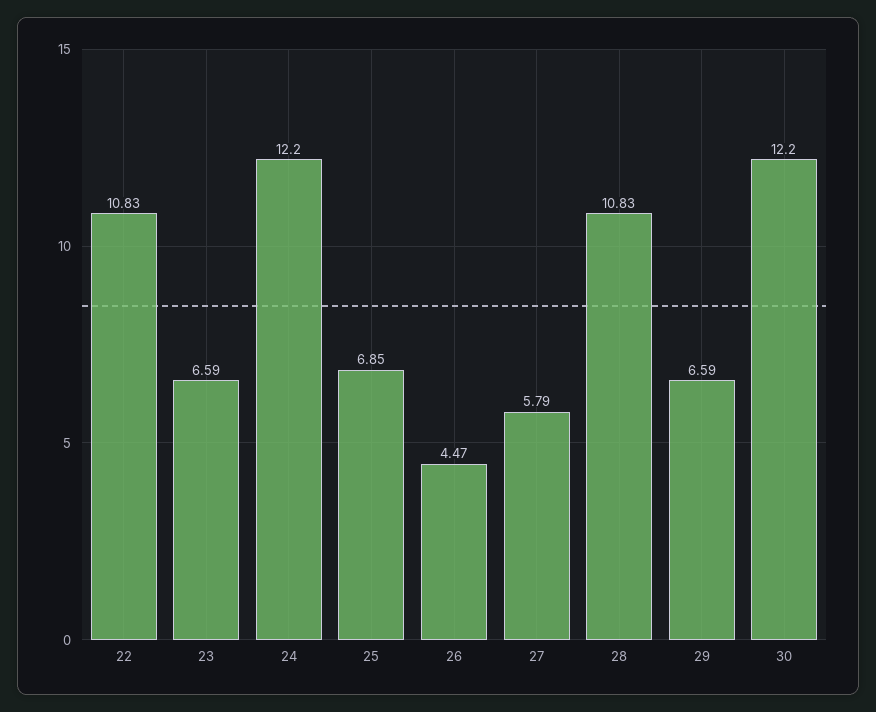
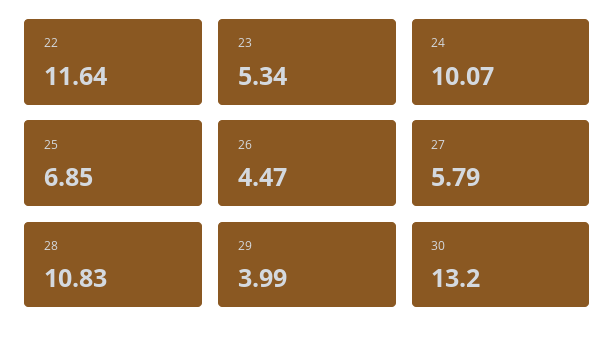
  {
-   "22": 10.83,
+   "22": 11.64,
-   "23": 6.59,
+   "23": 5.34,
-   "24": 12.2,
+   "24": 10.07,
    "25": 6.85,
    "26": 4.47,
    "27": 5.79,
    "28": 10.83,
-   "29": 6.59,
+   "29": 3.99,
-   "30": 12.2
+   "30": 13.2
  }

